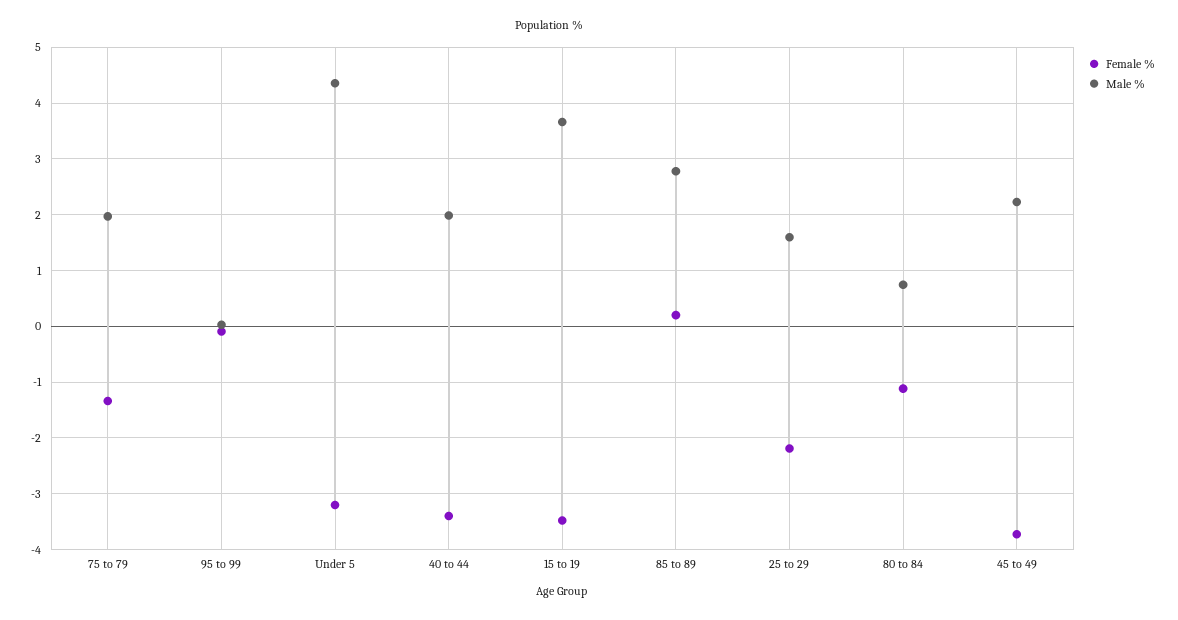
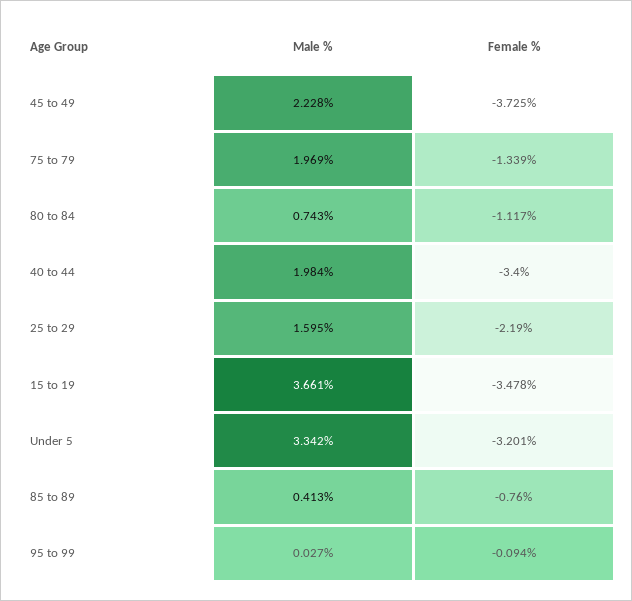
  {
    "Female %": {
      "75 to 79": -1.339,
      "95 to 99": -0.094,
      "Under 5": -3.201,
      "40 to 44": -3.4,
      "15 to 19": -3.478,
-     "85 to 89": 0.2,
+     "85 to 89": -0.76,
      "25 to 29": -2.19,
      "80 to 84": -1.117,
      "45 to 49": -3.725
    },
    "Male %": {
      "75 to 79": 1.969,
      "95 to 99": 0.027,
-     "Under 5": 4.4,
+     "Under 5": 3.342,
      "40 to 44": 1.984,
      "15 to 19": 3.661,
-     "85 to 89": 2.8,
+     "85 to 89": 0.413,
      "25 to 29": 1.595,
      "80 to 84": 0.743,
      "45 to 49": 2.228
    }
  }

